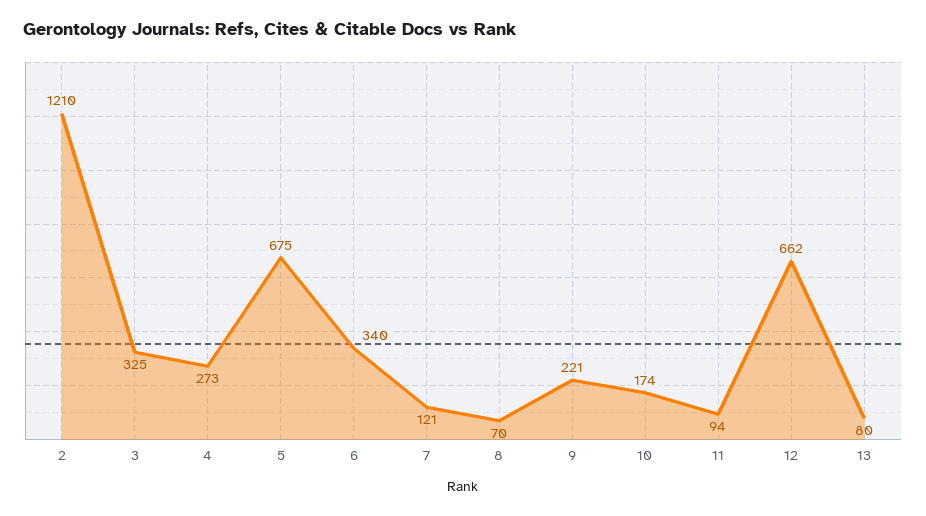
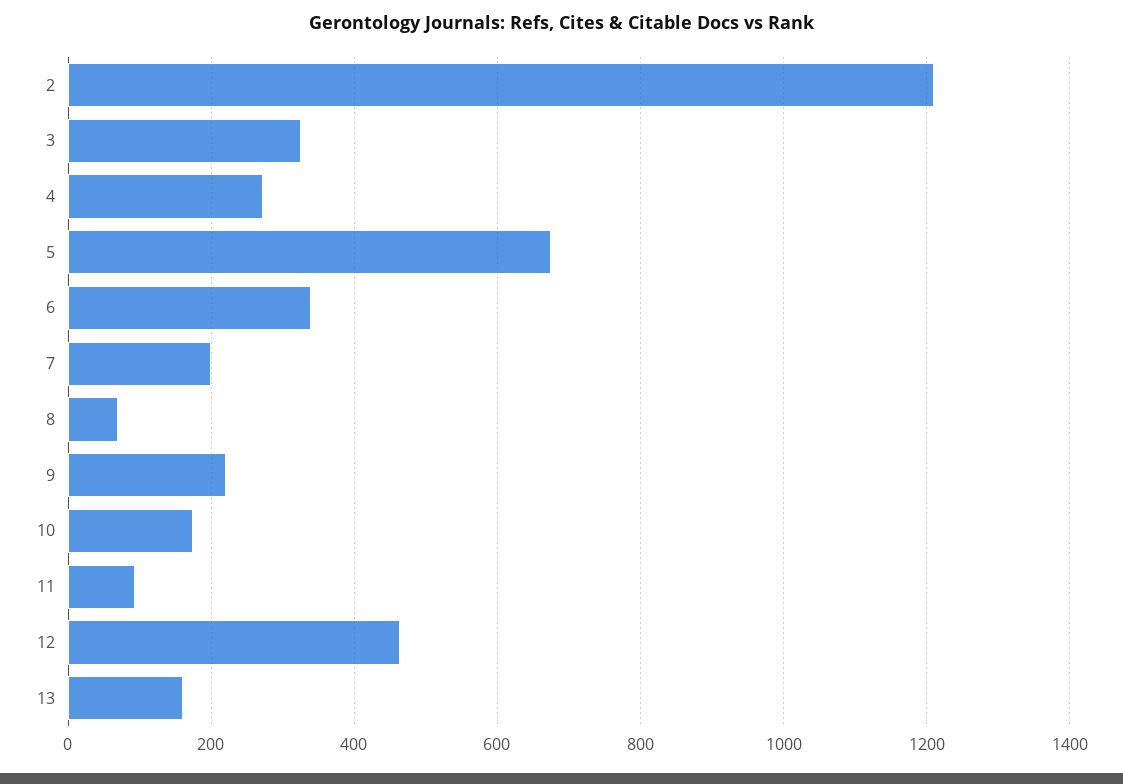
  {
    "2": 1210,
    "3": 325,
    "4": 273,
    "5": 675,
    "6": 340,
-   "7": 121,
+   "7": 200,
    "8": 70,
    "9": 221,
    "10": 174,
    "11": 94,
-   "12": 662,
+   "12": 460,
-   "13": 80
+   "13": 160
  }

